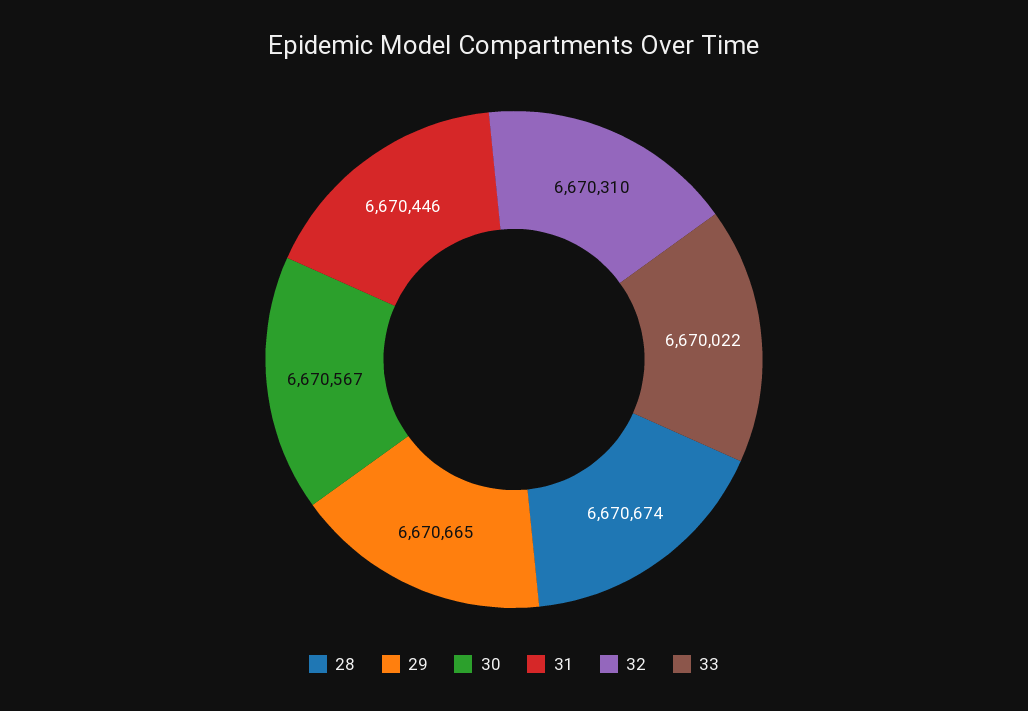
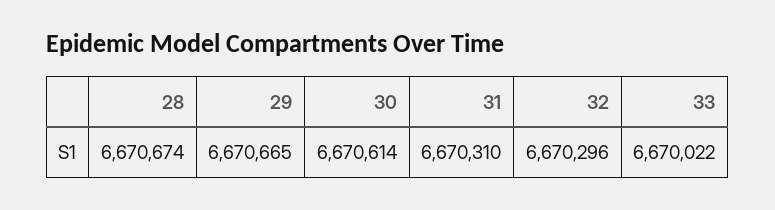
  {
    "28": 6670674,
    "29": 6670665,
-   "30": 6670567,
+   "30": 6670614,
-   "31": 6670446,
+   "31": 6670310,
-   "32": 6670310,
+   "32": 6670296,
    "33": 6670022
  }

